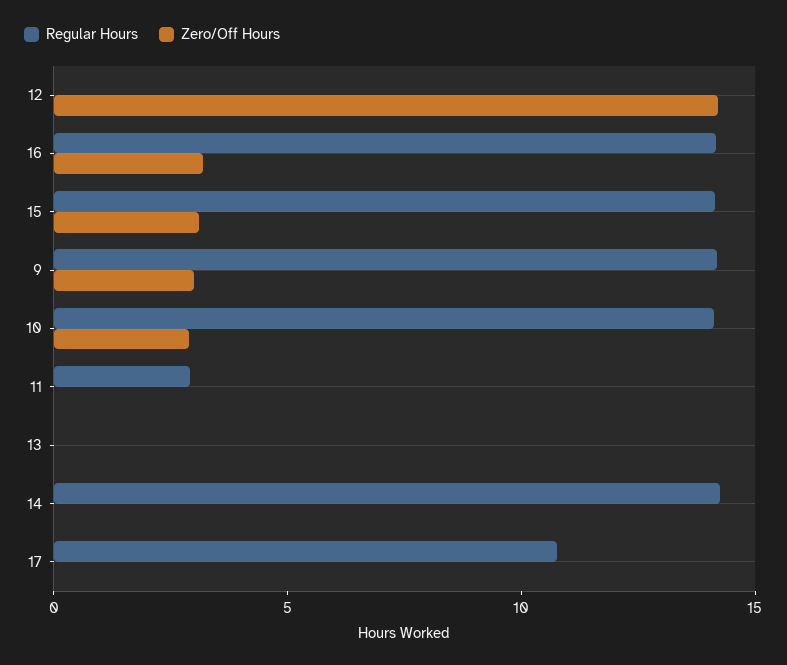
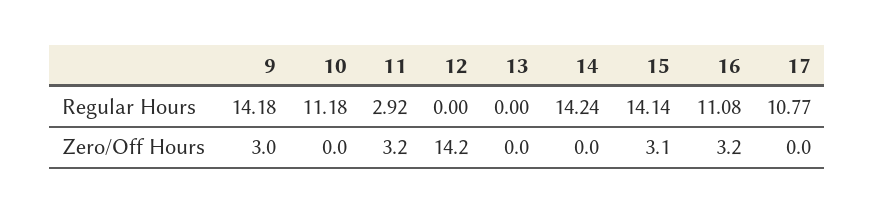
  {
    "Regular Hours": {
      "12": 0,
-     "16": 14,
+     "16": 11.08,
      "15": 14.14,
      "9": 14.18,
-     "10": 14,
+     "10": 11.18,
      "11": 2.92,
      "13": 0,
      "14": 14.24,
      "17": 10.77
    },
    "Zero/Off Hours": {
      "12": 14.2,
      "16": 3.2,
      "15": 3.1,
      "9": 3,
-     "10": 3,
+     "10": 0,
-     "11": 0,
+     "11": 3.2,
      "13": 0,
      "14": 0,
      "17": 0
    }
  }

